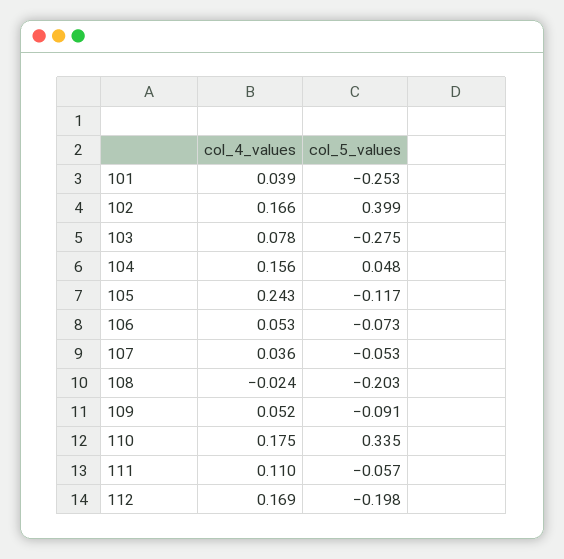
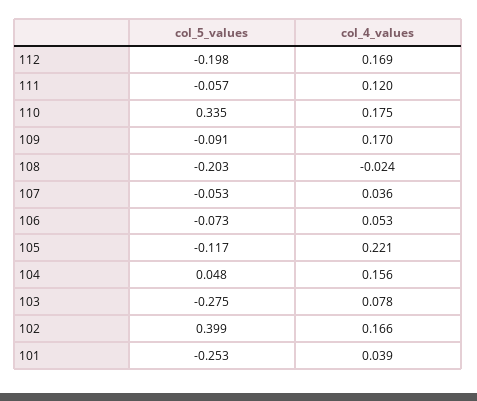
  {
    "col_4_values": {
      "101": 0.039,
      "102": 0.166,
      "103": 0.078,
      "104": 0.156,
-     "105": 0.243,
+     "105": 0.221,
      "106": 0.053,
      "107": 0.036,
      "108": -0.024,
-     "109": 0.052,
+     "109": 0.17,
      "110": 0.175,
-     "111": 0.11,
+     "111": 0.12,
      "112": 0.169
    },
    "col_5_values": {
      "101": -0.253,
      "102": 0.399,
      "103": -0.275,
      "104": 0.048,
      "105": -0.117,
      "106": -0.073,
      "107": -0.053,
      "108": -0.203,
      "109": -0.091,
      "110": 0.335,
      "111": -0.057,
      "112": -0.198
    }
  }

